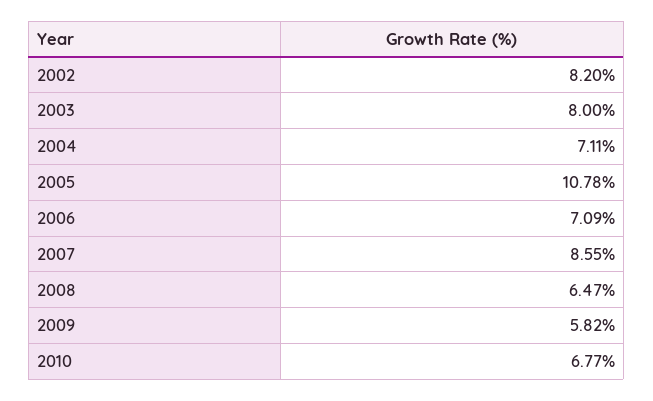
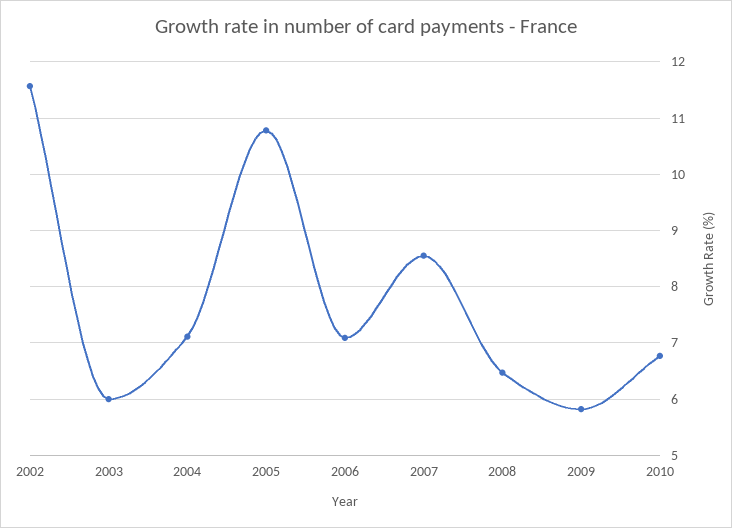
  {
-   "2002": 8.2,
+   "2002": 11.6,
-   "2003": 8,
+   "2003": 6,
    "2004": 7.11,
    "2005": 10.78,
    "2006": 7.09,
    "2007": 8.55,
    "2008": 6.47,
    "2009": 5.82,
    "2010": 6.77
  }

